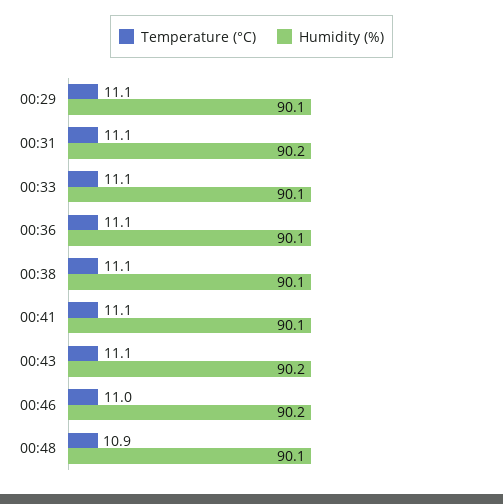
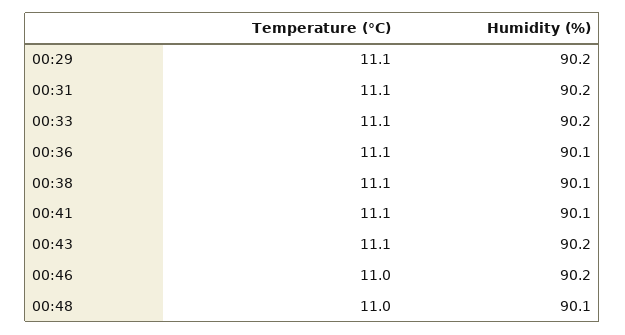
  {
    "Temperature (°C)": {
      "00:29": 11.1,
      "00:31": 11.1,
      "00:33": 11.1,
      "00:36": 11.1,
      "00:38": 11.1,
      "00:41": 11.1,
      "00:43": 11.1,
      "00:46": 11,
-     "00:48": 10.9
+     "00:48": 11
    },
    "Humidity (%)": {
-     "00:29": 90.1,
+     "00:29": 90.2,
      "00:31": 90.2,
-     "00:33": 90.1,
+     "00:33": 90.2,
      "00:36": 90.1,
      "00:38": 90.1,
      "00:41": 90.1,
      "00:43": 90.2,
      "00:46": 90.2,
      "00:48": 90.1
    }
  }

